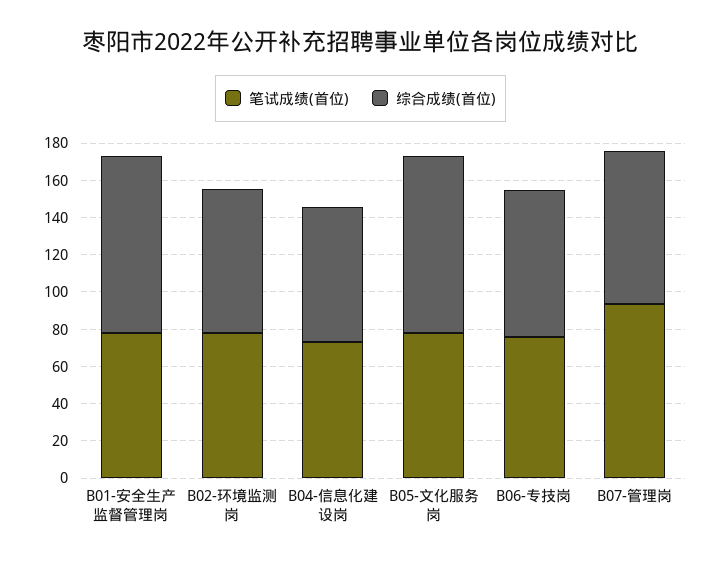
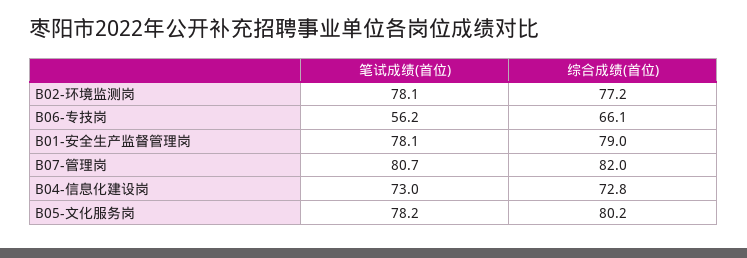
  {
    "笔试成绩(首位)": {
      "B01-安全生产监督管理岗": 78.1,
      "B02-环境监测岗": 78.1,
      "B04-信息化建设岗": 73,
      "B05-文化服务岗": 78.2,
-     "B06-专技岗": 75,
+     "B06-专技岗": 56.2,
-     "B07-管理岗": 95
+     "B07-管理岗": 80.7
    },
    "综合成绩(首位)": {
-     "B01-安全生产监督管理岗": 95,
+     "B01-安全生产监督管理岗": 79,
      "B02-环境监测岗": 77.2,
      "B04-信息化建设岗": 72.8,
-     "B05-文化服务岗": 95,
+     "B05-文化服务岗": 80.2,
-     "B06-专技岗": 80,
+     "B06-专技岗": 66.1,
      "B07-管理岗": 82
    }
  }

